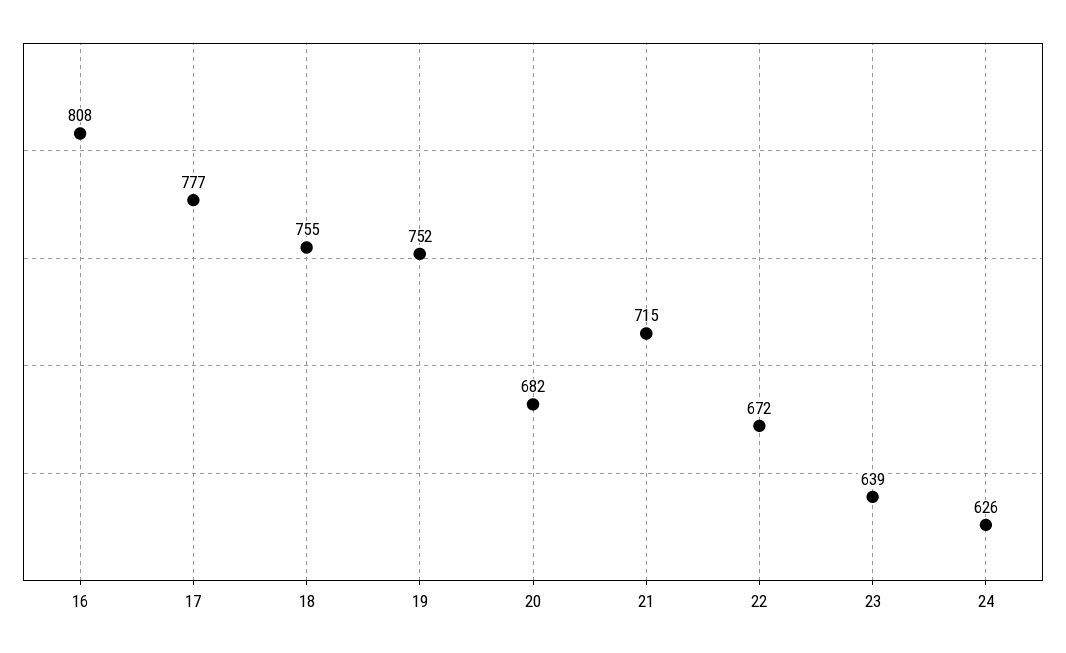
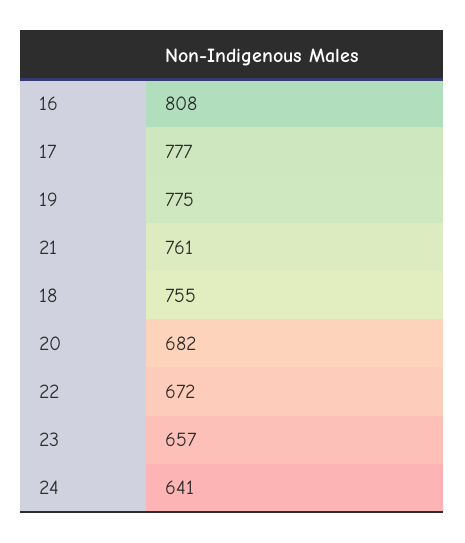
  {
    "16": 808,
    "17": 777,
    "18": 755,
-   "19": 752,
+   "19": 775,
    "20": 682,
-   "21": 715,
+   "21": 761,
    "22": 672,
-   "23": 639,
+   "23": 657,
-   "24": 626
+   "24": 641
  }

